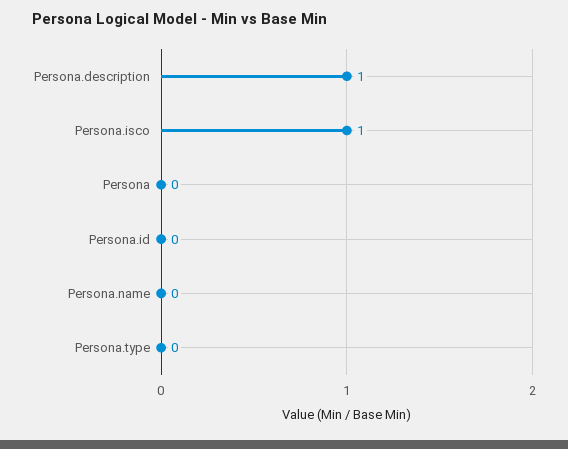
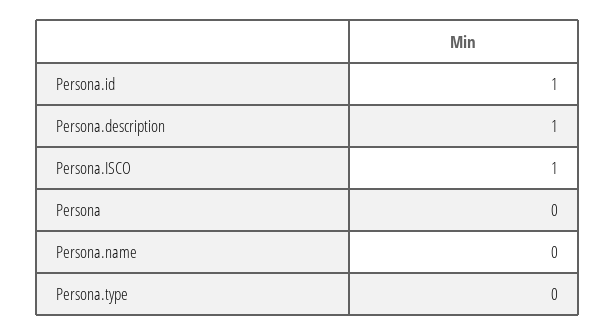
  {
    "Persona.description": 1,
    "Persona.isco": 1,
    "Persona": 0,
-   "Persona.id": 0,
+   "Persona.id": 1,
    "Persona.name": 0,
    "Persona.type": 0
  }

